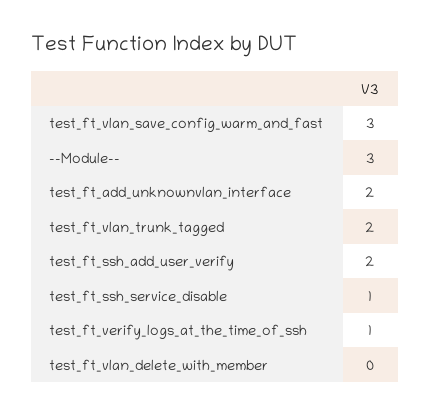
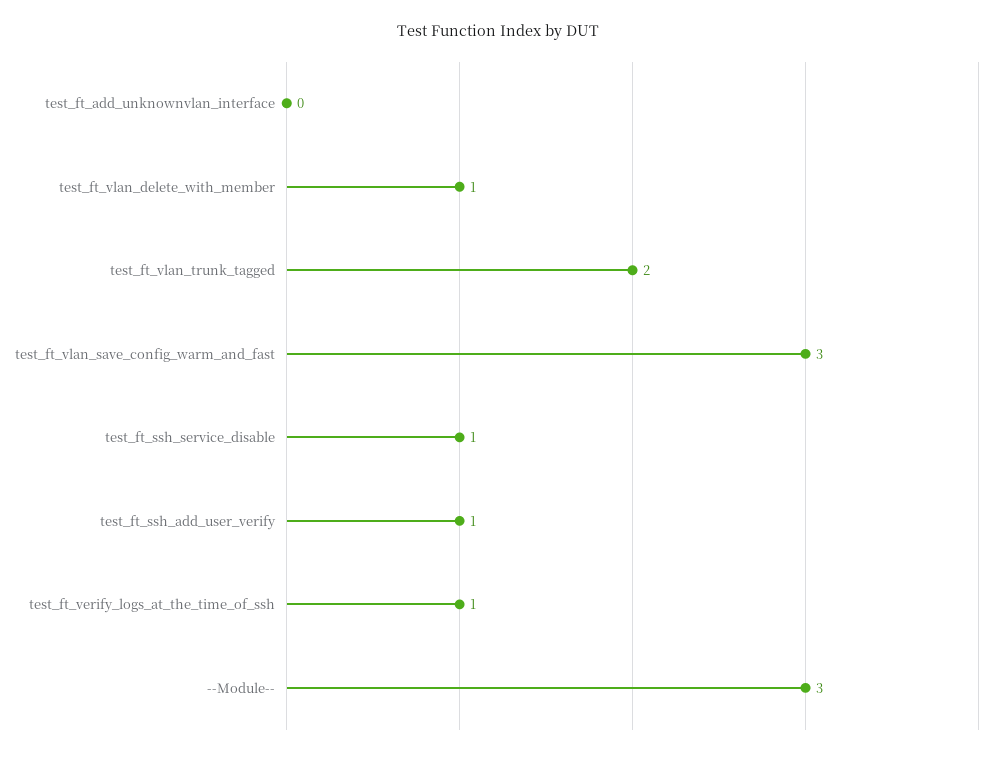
  {
    "test_ft_vlan_save_config_warm_and_fast": 3,
    "--Module--": 3,
-   "test_ft_add_unknownvlan_interface": 2,
+   "test_ft_add_unknownvlan_interface": 0,
    "test_ft_vlan_trunk_tagged": 2,
-   "test_ft_ssh_add_user_verify": 2,
+   "test_ft_ssh_add_user_verify": 1,
    "test_ft_ssh_service_disable": 1,
    "test_ft_verify_logs_at_the_time_of_ssh": 1,
-   "test_ft_vlan_delete_with_member": 0
+   "test_ft_vlan_delete_with_member": 1
  }

